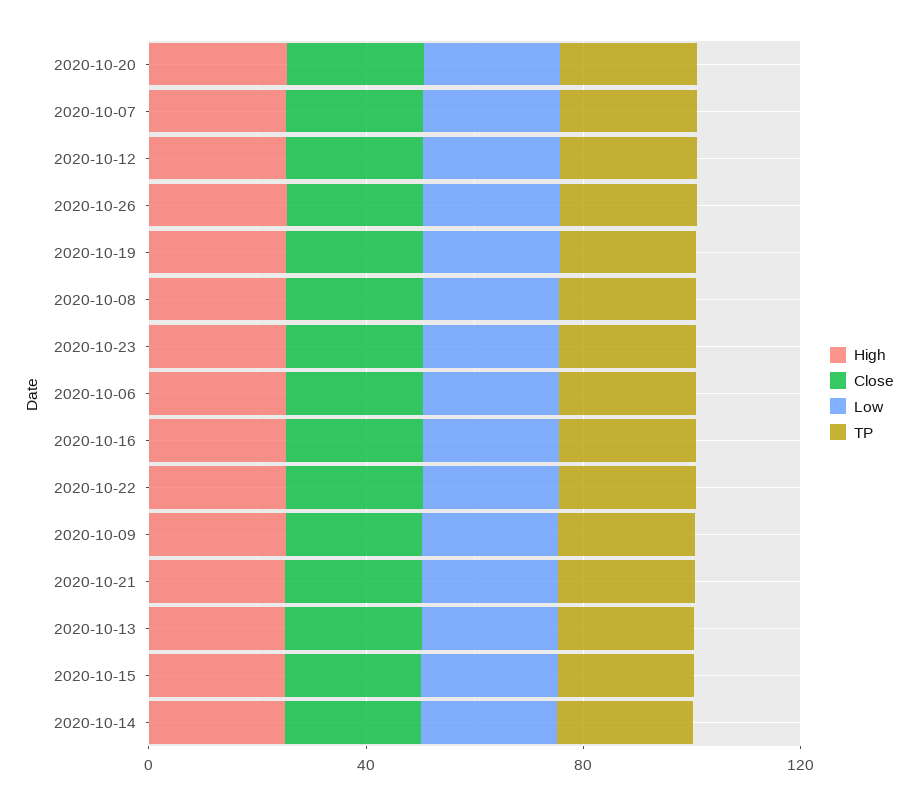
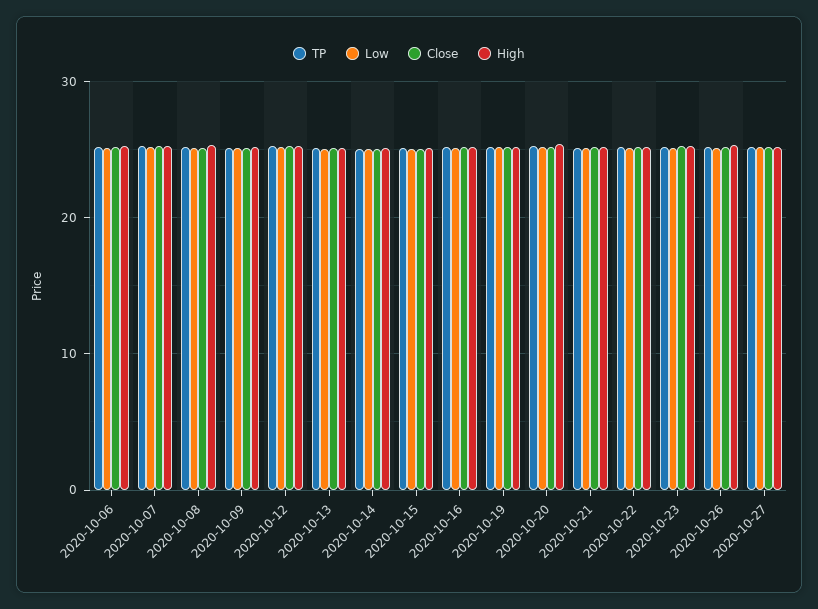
  {
    "High": {
      "2020-10-20": 25,
      "2020-10-07": 25,
      "2020-10-12": 25,
      "2020-10-26": 25,
      "2020-10-19": 25,
      "2020-10-08": 25,
      "2020-10-23": 25,
      "2020-10-06": 25,
      "2020-10-16": 25,
      "2020-10-22": 25,
      "2020-10-09": 25,
      "2020-10-21": 25,
      "2020-10-13": 25,
      "2020-10-15": 25,
-     "2020-10-14": 25
+     "2020-10-14": 25,
+     "2020-10-27": 25
    },
    "Close": {
      "2020-10-20": 25,
      "2020-10-07": 25,
      "2020-10-12": 25,
      "2020-10-26": 25,
      "2020-10-19": 25,
      "2020-10-08": 25,
      "2020-10-23": 25,
      "2020-10-06": 25,
      "2020-10-16": 25,
      "2020-10-22": 25,
      "2020-10-09": 25,
      "2020-10-21": 25,
      "2020-10-13": 25,
      "2020-10-15": 25,
-     "2020-10-14": 25
+     "2020-10-14": 25,
+     "2020-10-27": 25
    },
    "Low": {
      "2020-10-20": 25,
      "2020-10-07": 25,
      "2020-10-12": 25,
      "2020-10-26": 25,
      "2020-10-19": 25,
      "2020-10-08": 25,
      "2020-10-23": 25,
      "2020-10-06": 25,
      "2020-10-16": 25,
      "2020-10-22": 25,
      "2020-10-09": 25,
      "2020-10-21": 25,
      "2020-10-13": 25,
      "2020-10-15": 25,
-     "2020-10-14": 25
+     "2020-10-14": 25,
+     "2020-10-27": 25
    },
    "TP": {
      "2020-10-20": 25,
      "2020-10-07": 25,
      "2020-10-12": 25,
      "2020-10-26": 25,
      "2020-10-19": 25,
      "2020-10-08": 25,
      "2020-10-23": 25,
      "2020-10-06": 25,
      "2020-10-16": 25,
      "2020-10-22": 25,
      "2020-10-09": 25,
      "2020-10-21": 25,
      "2020-10-13": 25,
      "2020-10-15": 25,
-     "2020-10-14": 25
+     "2020-10-14": 25,
+     "2020-10-27": 25
    }
  }

